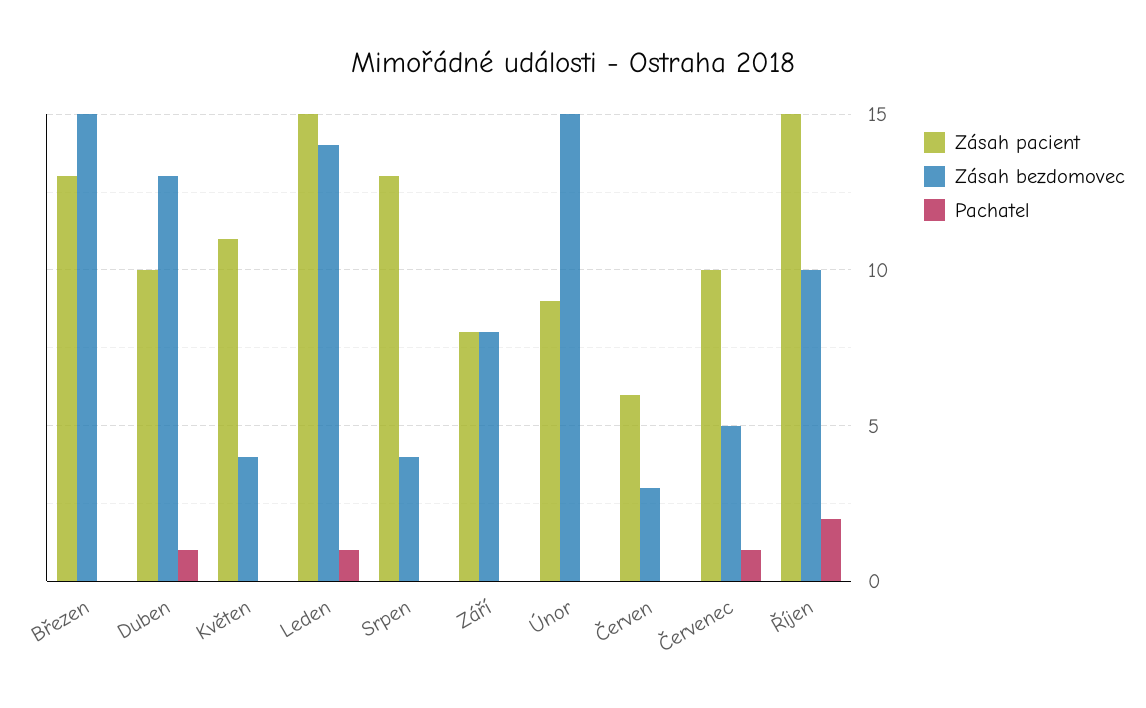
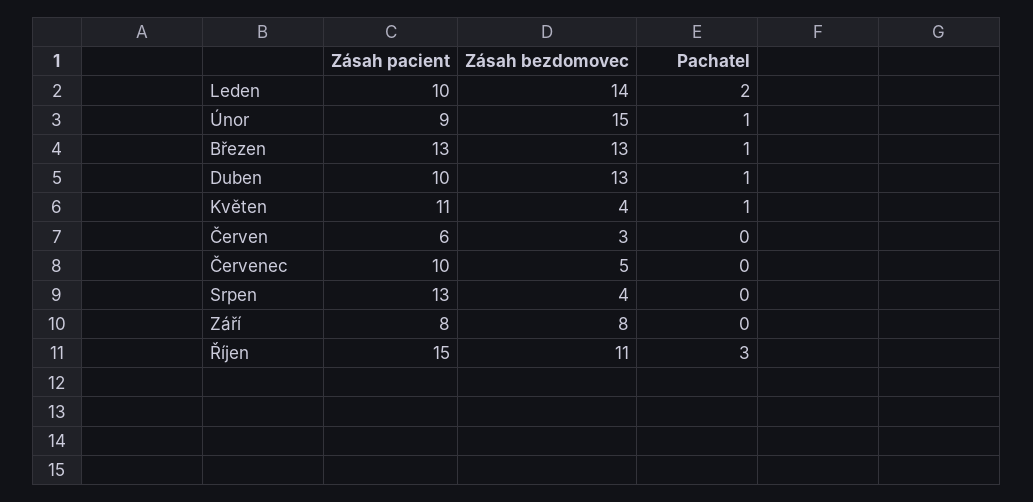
  {
    "Zásah pacient": {
      "Březen": 13,
      "Duben": 10,
      "Květen": 11,
-     "Leden": 15,
+     "Leden": 10,
      "Srpen": 13,
      "Září": 8,
      "Únor": 9,
      "Červen": 6,
      "Červenec": 10,
      "Říjen": 15
    },
    "Zásah bezdomovec": {
-     "Březen": 15,
+     "Březen": 13,
      "Duben": 13,
      "Květen": 4,
      "Leden": 14,
      "Srpen": 4,
      "Září": 8,
      "Únor": 15,
      "Červen": 3,
      "Červenec": 5,
-     "Říjen": 10
+     "Říjen": 11
    },
    "Pachatel": {
-     "Březen": 0,
+     "Březen": 1,
      "Duben": 1,
-     "Květen": 0,
+     "Květen": 1,
-     "Leden": 1,
+     "Leden": 2,
      "Srpen": 0,
      "Září": 0,
-     "Únor": 0,
+     "Únor": 1,
      "Červen": 0,
-     "Červenec": 1,
+     "Červenec": 0,
-     "Říjen": 2
+     "Říjen": 3
    }
  }

